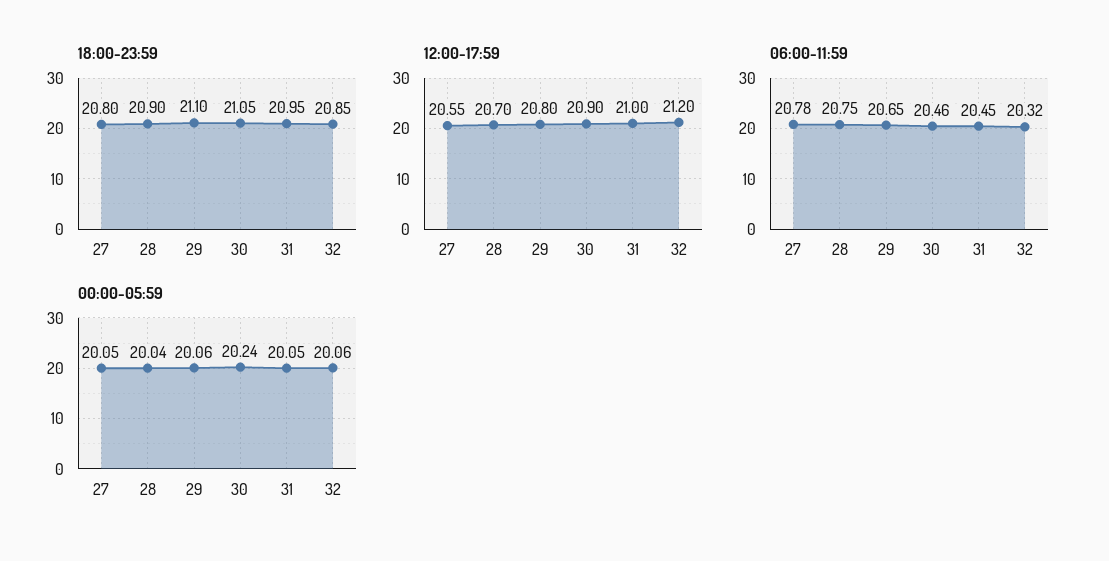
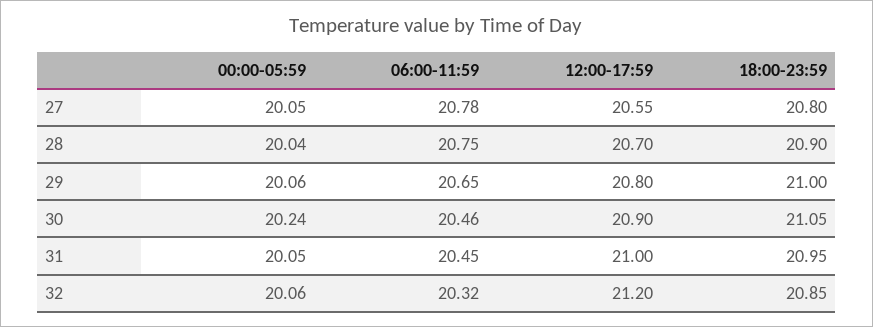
  {
    "18:00-23:59": {
      "27": 20.8,
      "28": 20.9,
-     "29": 21.1,
+     "29": 21,
      "30": 21.05,
      "31": 20.95,
      "32": 20.85
    },
    "12:00-17:59": {
      "27": 20.55,
      "28": 20.7,
      "29": 20.8,
      "30": 20.9,
      "31": 21,
      "32": 21.2
    },
    "06:00-11:59": {
      "27": 20.78,
      "28": 20.75,
      "29": 20.65,
      "30": 20.46,
      "31": 20.45,
      "32": 20.32
    },
    "00:00-05:59": {
      "27": 20.05,
      "28": 20.04,
      "29": 20.06,
      "30": 20.24,
      "31": 20.05,
      "32": 20.06
    }
  }

